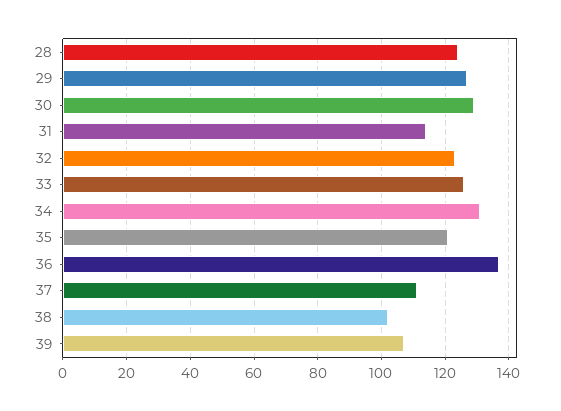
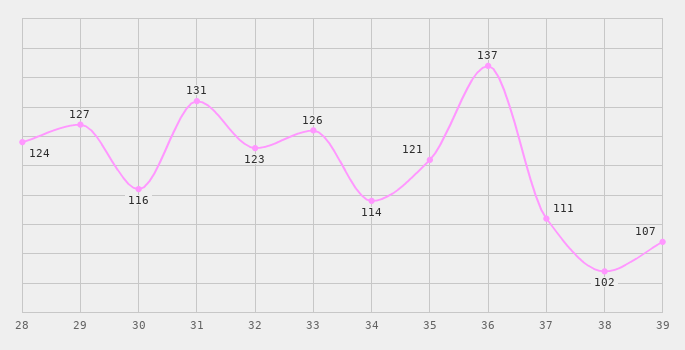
  {
    "28": 124,
    "29": 127,
-   "30": 130,
+   "30": 116,
-   "31": 115,
+   "31": 131,
    "32": 123,
    "33": 126,
-   "34": 130,
+   "34": 114,
    "35": 121,
    "36": 137,
    "37": 111,
    "38": 102,
    "39": 107
  }

